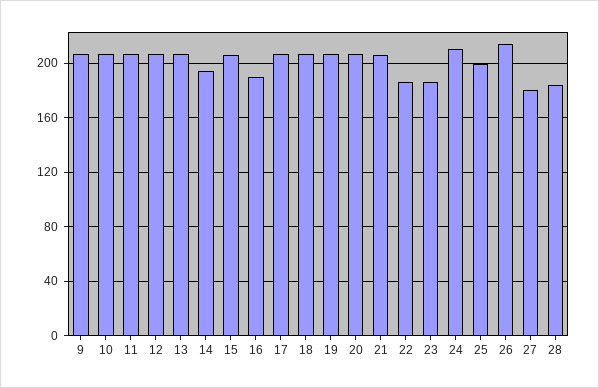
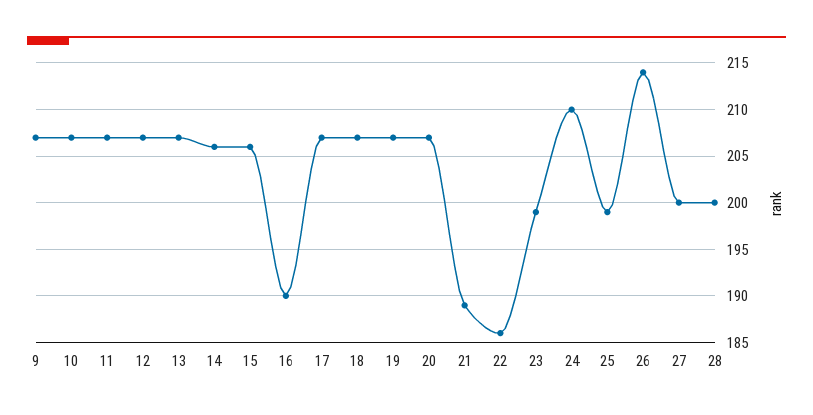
  {
    "9": 207,
    "10": 207,
    "11": 207,
    "12": 207,
    "13": 207,
-   "14": 195,
+   "14": 206,
    "15": 206,
    "16": 190,
    "17": 207,
    "18": 207,
    "19": 207,
    "20": 207,
-   "21": 205,
+   "21": 189,
    "22": 186,
-   "23": 185,
+   "23": 199,
    "24": 210,
    "25": 199,
    "26": 214,
-   "27": 180,
+   "27": 200,
-   "28": 185
+   "28": 200
  }

